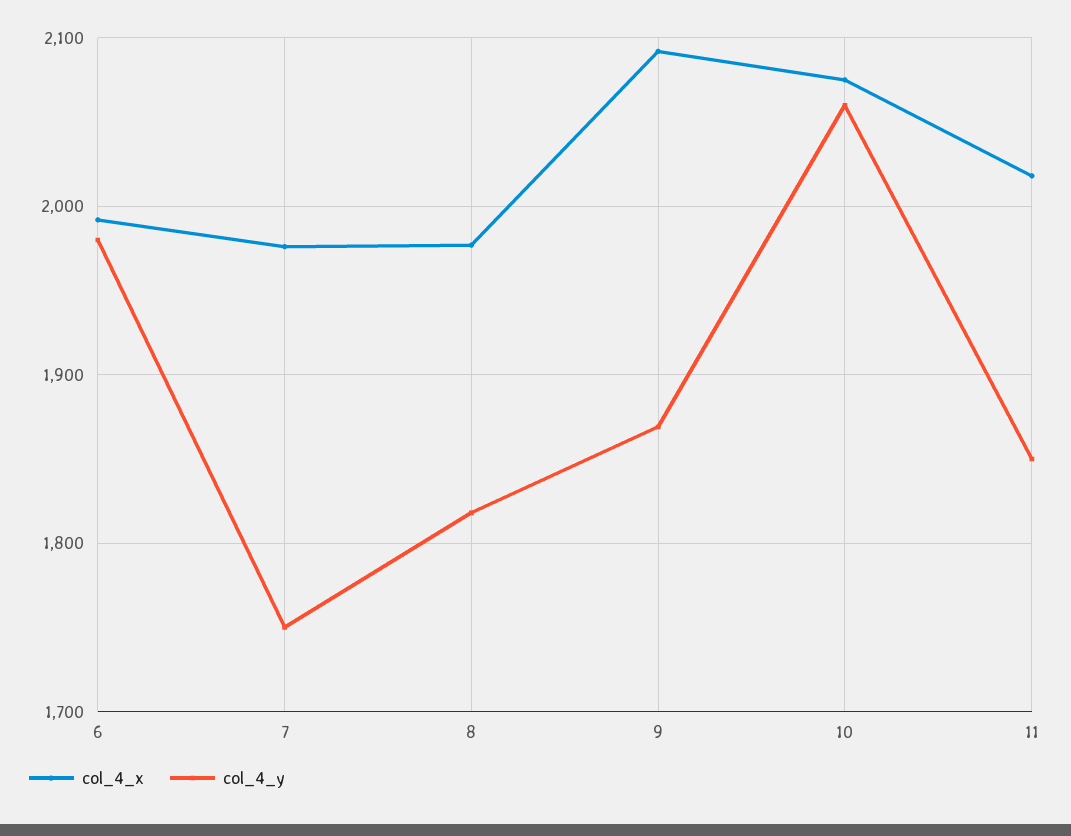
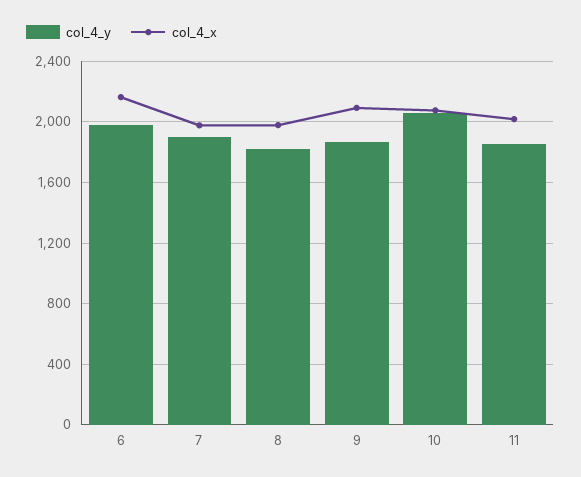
  {
    "col_4_x": {
-     "6": 1990,
+     "6": 2150,
      "7": 1980,
      "8": 1980,
      "9": 2090,
      "10": 2080,
      "11": 2020
    },
    "col_4_y": {
      "6": 1980,
-     "7": 1750,
+     "7": 1900,
      "8": 1820,
      "9": 1870,
      "10": 2060,
      "11": 1850
    }
  }

